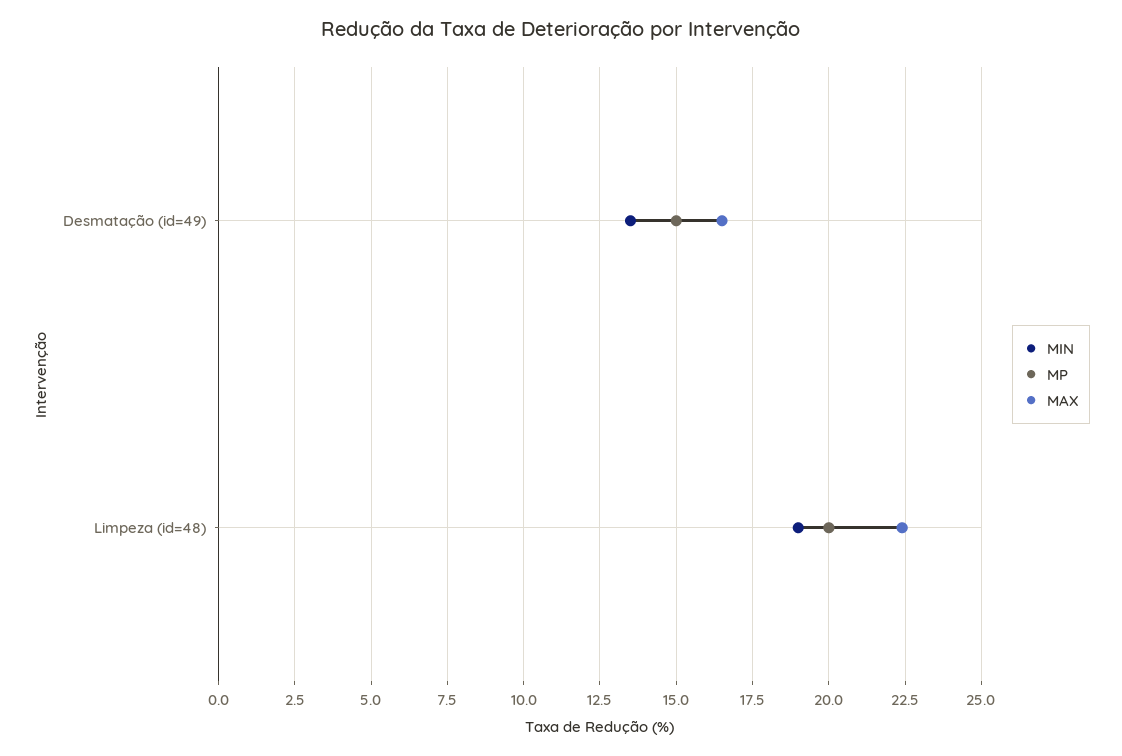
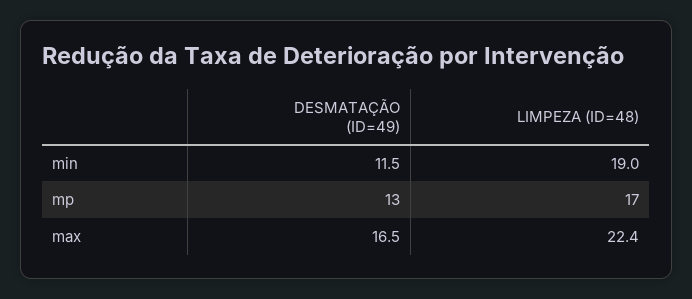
  {
    "MIN": {
-     "Desmatação (id=49)": 13.5,
+     "Desmatação (id=49)": 11.5,
      "Limpeza (id=48)": 19
    },
    "MP": {
-     "Desmatação (id=49)": 15,
+     "Desmatação (id=49)": 13,
-     "Limpeza (id=48)": 20
+     "Limpeza (id=48)": 17
    },
    "MAX": {
      "Desmatação (id=49)": 16.5,
      "Limpeza (id=48)": 22.4
    }
  }

